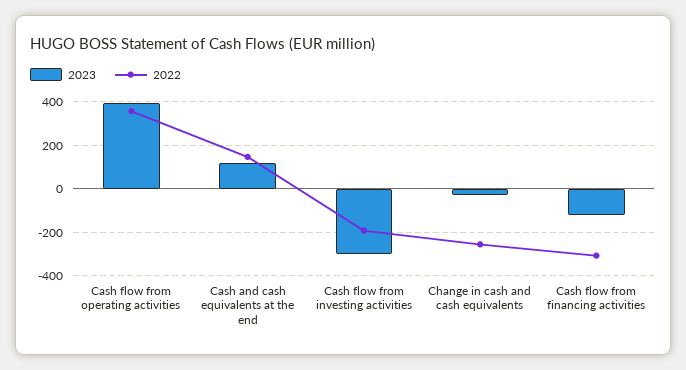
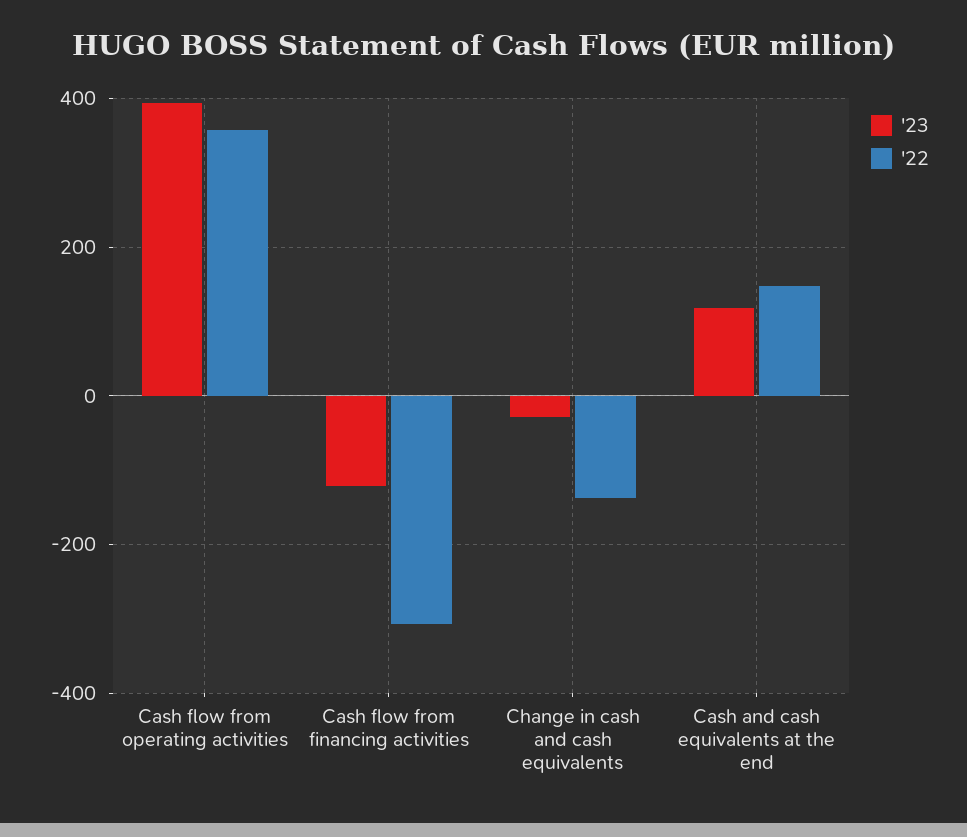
  {
    "2023": {
      "Cash flow from operating activities": 400,
      "Cash and cash equivalents at the end": 120,
-     "Cash flow from investing activities": -300,
      "Change in cash and cash equivalents": -20,
      "Cash flow from financing activities": -120
    },
    "2022": {
      "Cash flow from operating activities": 360,
      "Cash and cash equivalents at the end": 140,
-     "Cash flow from investing activities": -200,
-     "Change in cash and cash equivalents": -250,
+     "Change in cash and cash equivalents": -140,
      "Cash flow from financing activities": -300
    }
  }

